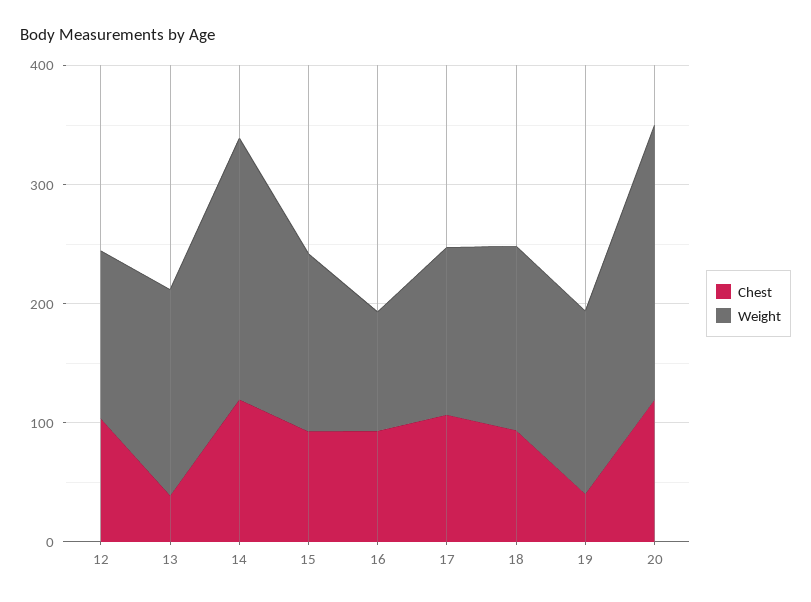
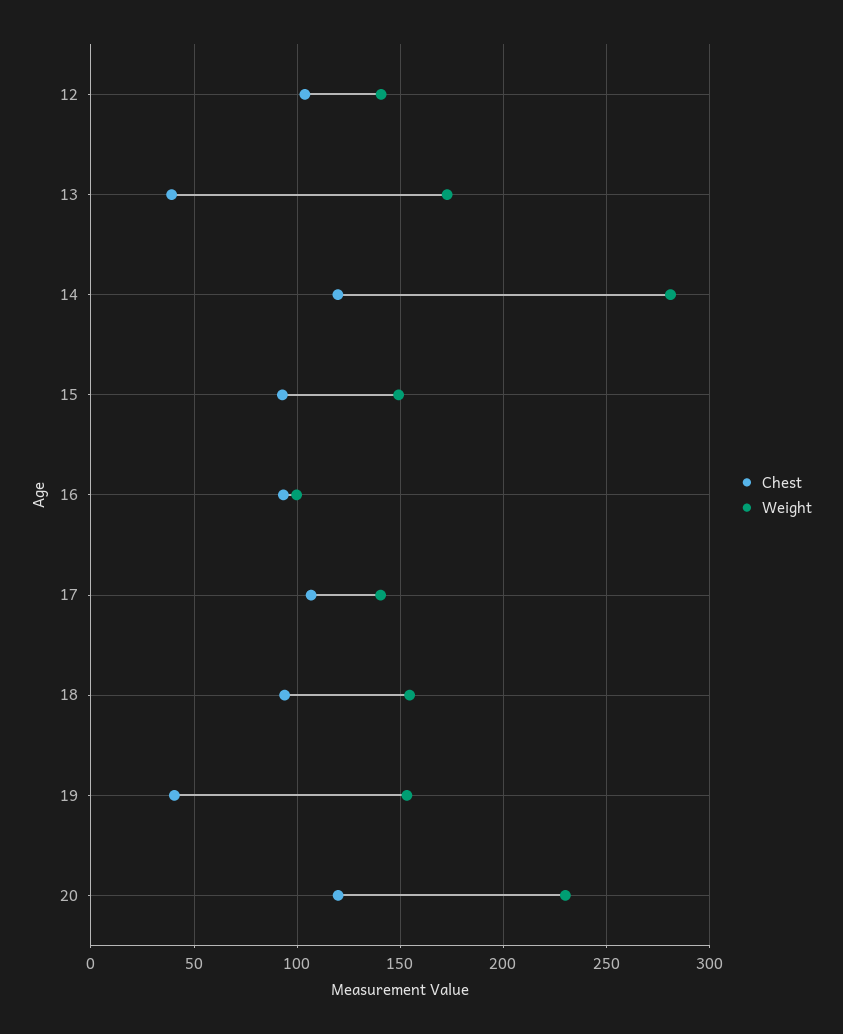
  {
    "Chest": {
      "12": 105,
      "13": 40,
      "14": 120,
      "15": 95,
      "16": 95,
      "17": 105,
      "18": 95,
      "19": 40,
      "20": 120
    },
    "Weight": {
      "12": 140,
      "13": 175,
-     "14": 220,
+     "14": 280,
      "15": 150,
      "16": 100,
      "17": 140,
      "18": 155,
      "19": 155,
      "20": 230
    }
  }

